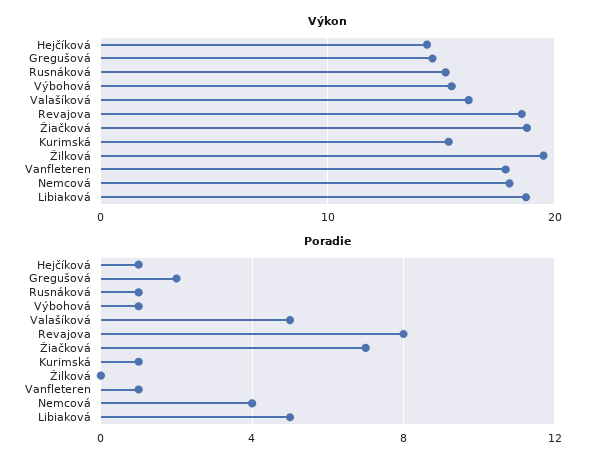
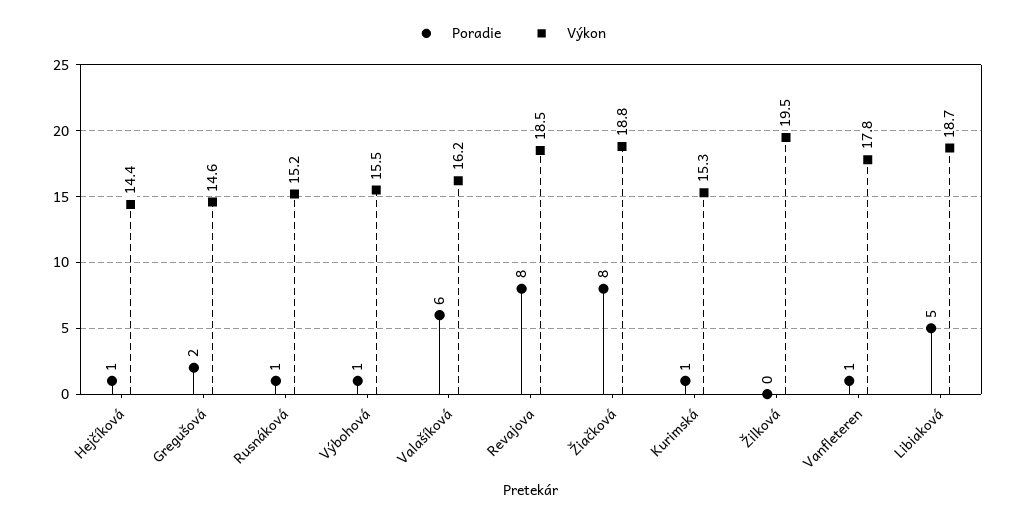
  {
    "Výkon": {
      "Hejčíková": 14.4,
      "Gregušová": 14.6,
      "Rusnáková": 15.2,
      "Výbohová": 15.5,
      "Valašíková": 16.2,
      "Revajova": 18.5,
      "Žiačková": 18.8,
      "Kurimská": 15.3,
      "Žilková": 19.5,
      "Vanfleteren": 17.8,
-     "Nemcová": 18,
      "Libiaková": 18.7
    },
    "Poradie": {
      "Hejčíková": 1,
      "Gregušová": 2,
      "Rusnáková": 1,
      "Výbohová": 1,
-     "Valašíková": 5,
+     "Valašíková": 6,
      "Revajova": 8,
-     "Žiačková": 7,
+     "Žiačková": 8,
      "Kurimská": 1,
      "Žilková": 0,
      "Vanfleteren": 1,
-     "Nemcová": 4,
      "Libiaková": 5
    }
  }

